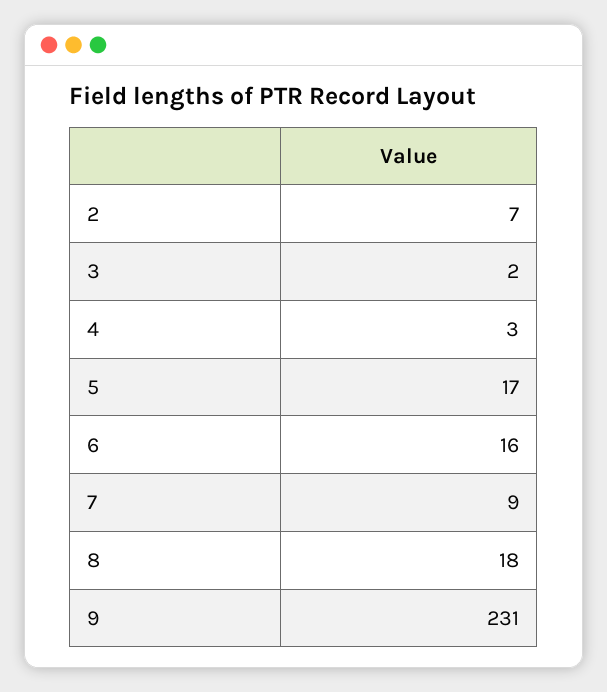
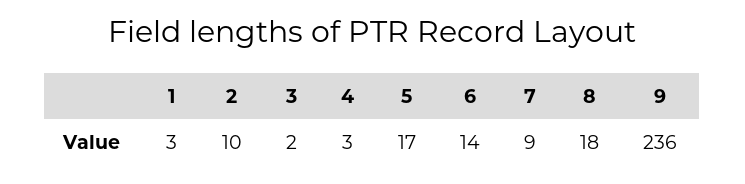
  {
-   "2": 7,
+   "2": 10,
    "3": 2,
    "4": 3,
    "5": 17,
-   "6": 16,
+   "6": 14,
    "7": 9,
    "8": 18,
-   "9": 231
+   "9": 236,
+   "1": 3
  }

